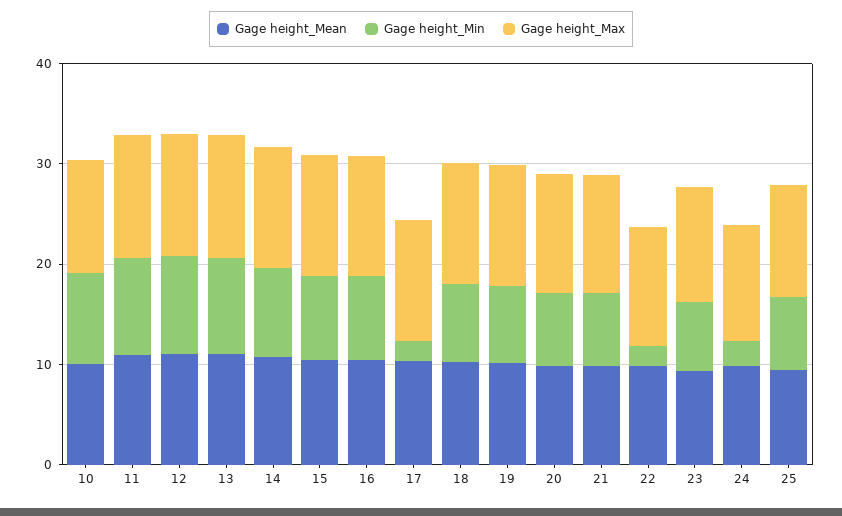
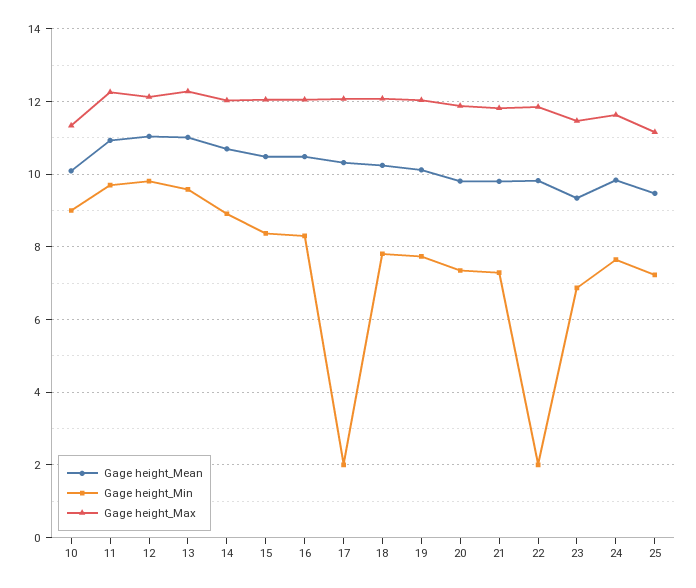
  {
    "Gage height_Mean": {
      "10": 10,
      "11": 11,
      "12": 11,
      "13": 11,
      "14": 10.8,
      "15": 10.4,
      "16": 10.4,
      "17": 10.4,
      "18": 10.2,
      "19": 10.2,
      "20": 9.8,
      "21": 9.8,
      "22": 9.8,
      "23": 9.4,
      "24": 9.8,
      "25": 9.4
    },
    "Gage height_Min": {
      "10": 9,
      "11": 9.8,
      "12": 9.8,
      "13": 9.6,
      "14": 9,
      "15": 8.4,
      "16": 8.4,
      "17": 2,
      "18": 7.8,
      "19": 7.8,
      "20": 7.4,
      "21": 7.2,
      "22": 2,
      "23": 6.8,
-     "24": 2,
+     "24": 7.6,
      "25": 7.2
    },
    "Gage height_Max": {
      "10": 11.4,
      "11": 12.2,
      "12": 12.2,
      "13": 12.2,
      "14": 12,
      "15": 12,
      "16": 12,
      "17": 12,
      "18": 12,
      "19": 12,
      "20": 11.8,
      "21": 11.8,
      "22": 11.8,
      "23": 11.4,
      "24": 11.6,
      "25": 11.2
    }
  }

